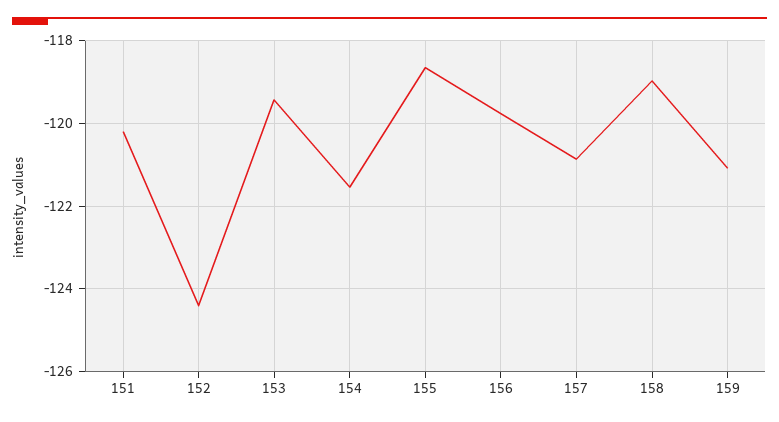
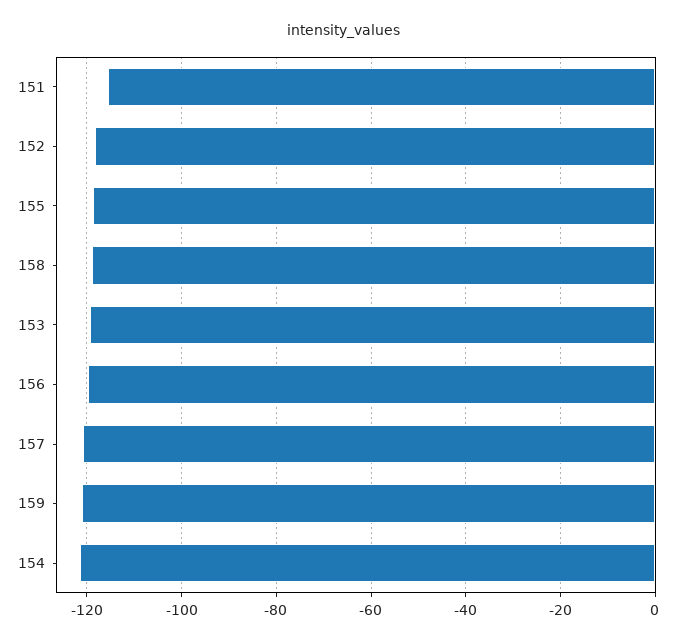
  {
-   "151": -120.2,
+   "151": -116,
-   "152": -124.4,
+   "152": -118,
    "153": -119.4,
    "154": -121.6,
    "155": -118.6,
    "156": -119.8,
    "157": -120.8,
    "158": -119,
    "159": -121
  }

